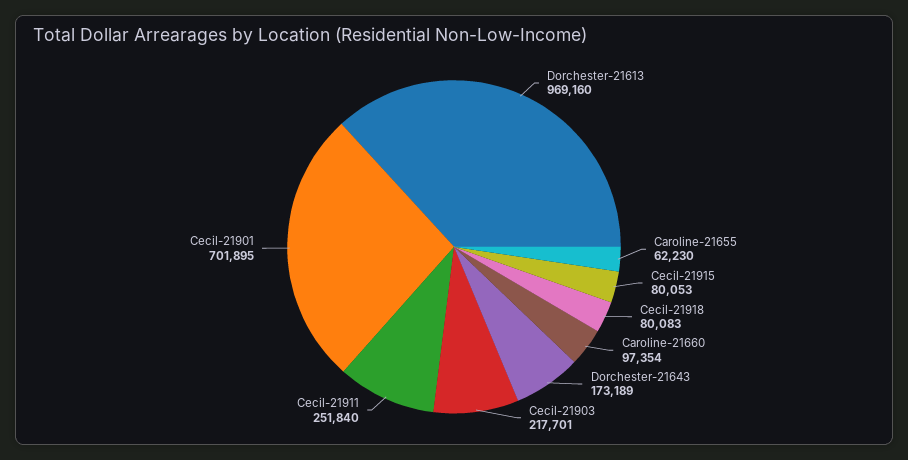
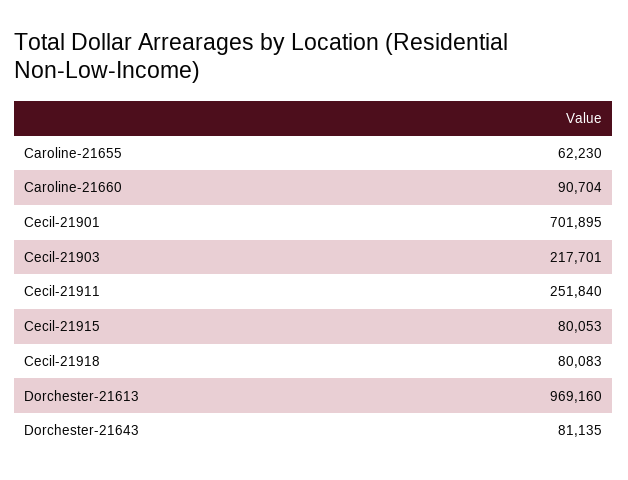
  {
    "Dorchester-21613": 969160,
    "Caroline-21655": 62230,
    "Cecil-21915": 80053,
    "Cecil-21918": 80083,
-   "Caroline-21660": 97354,
+   "Caroline-21660": 90704,
-   "Dorchester-21643": 173189,
+   "Dorchester-21643": 81135,
    "Cecil-21903": 217701,
    "Cecil-21911": 251840,
    "Cecil-21901": 701895
  }

